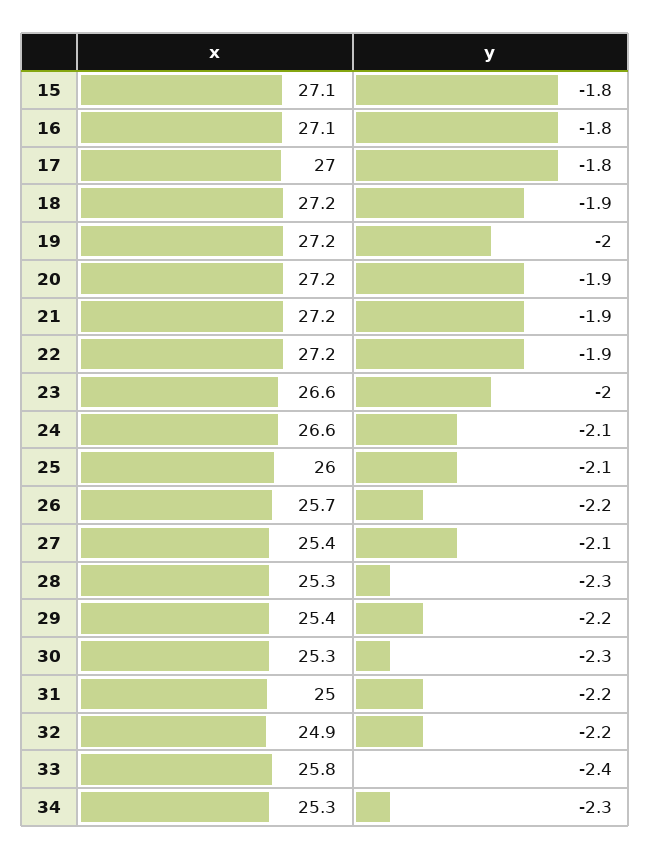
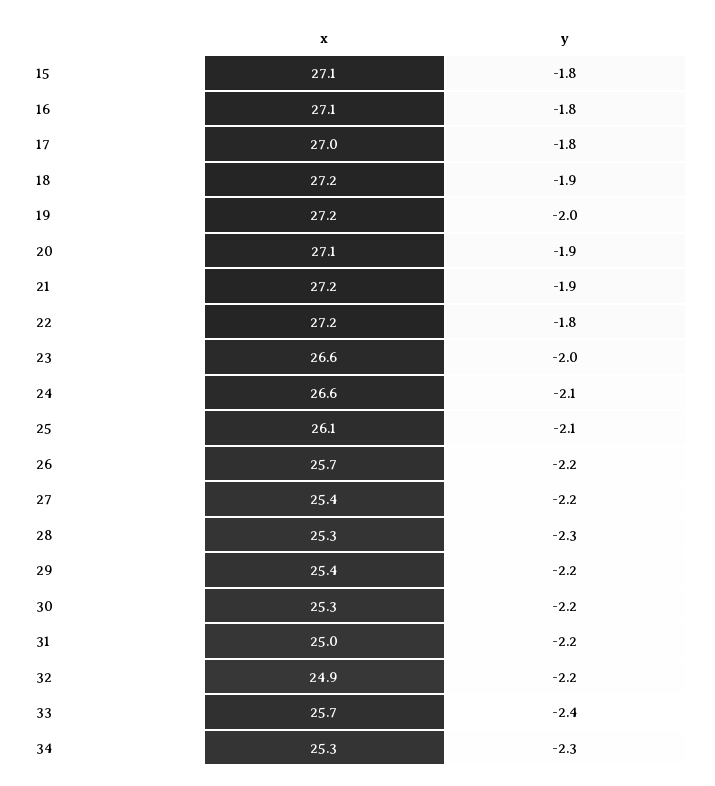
  {
    "x": {
      "15": 27.1,
      "16": 27.1,
      "17": 27,
      "18": 27.2,
      "19": 27.2,
-     "20": 27.2,
+     "20": 27.1,
      "21": 27.2,
      "22": 27.2,
      "23": 26.6,
      "24": 26.6,
-     "25": 26,
+     "25": 26.1,
      "26": 25.7,
      "27": 25.4,
      "28": 25.3,
      "29": 25.4,
      "30": 25.3,
      "31": 25,
      "32": 24.9,
-     "33": 25.8,
+     "33": 25.7,
      "34": 25.3
    },
    "y": {
      "15": -1.8,
      "16": -1.8,
      "17": -1.8,
      "18": -1.9,
      "19": -2,
      "20": -1.9,
      "21": -1.9,
-     "22": -1.9,
+     "22": -1.8,
      "23": -2,
      "24": -2.1,
      "25": -2.1,
      "26": -2.2,
-     "27": -2.1,
+     "27": -2.2,
      "28": -2.3,
      "29": -2.2,
-     "30": -2.3,
+     "30": -2.2,
      "31": -2.2,
      "32": -2.2,
      "33": -2.4,
      "34": -2.3
    }
  }

